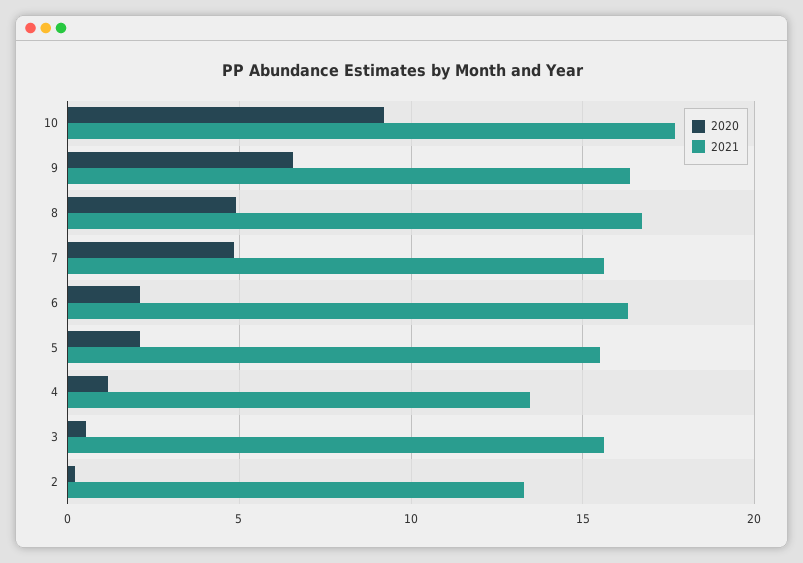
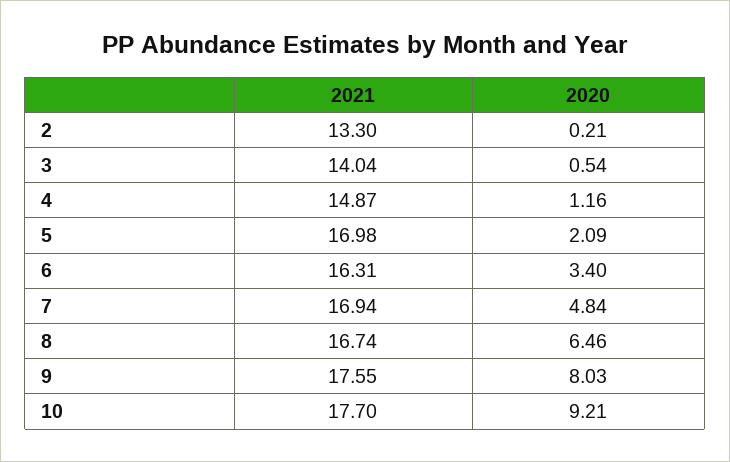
  {
    "2020": {
      "10": 9.21,
-     "9": 6.5,
+     "9": 8.03,
-     "8": 5,
+     "8": 6.46,
      "7": 4.84,
-     "6": 2,
+     "6": 3.4,
      "5": 2.09,
      "4": 1.16,
      "3": 0.54,
      "2": 0.21
    },
    "2021": {
      "10": 17.7,
-     "9": 16.5,
+     "9": 17.55,
      "8": 16.74,
-     "7": 15.5,
+     "7": 16.94,
      "6": 16.31,
-     "5": 15.5,
+     "5": 16.98,
-     "4": 13.5,
+     "4": 14.87,
-     "3": 15.5,
+     "3": 14.04,
      "2": 13.3
    }
  }

